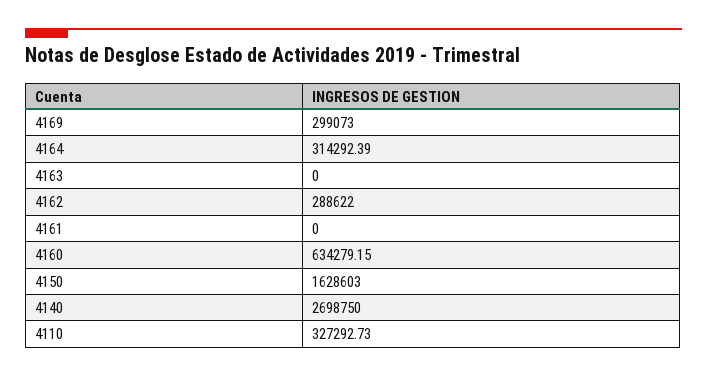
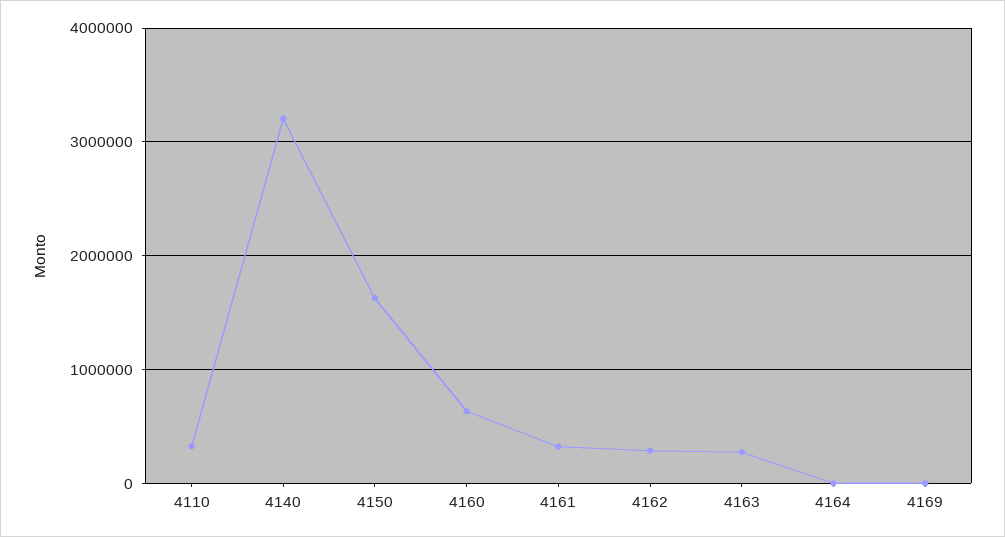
  {
-   "4169": 299073,
+   "4169": 0,
-   "4164": 314292.39,
+   "4164": 0,
-   "4163": 0,
+   "4163": 300000,
    "4162": 288622,
-   "4161": 0,
+   "4161": 300000,
    "4160": 634279.15,
    "4150": 1628603,
-   "4140": 2698750,
+   "4140": 3200000,
    "4110": 327292.73
  }

